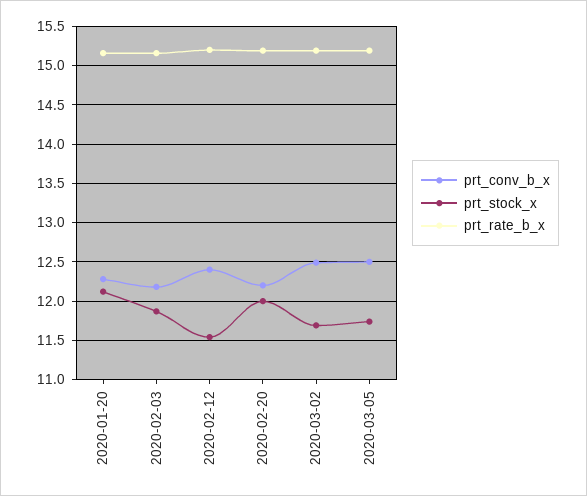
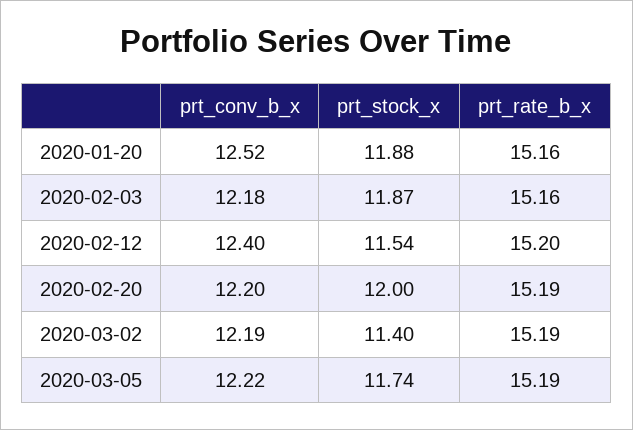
  {
    "prt_conv_b_x": {
-     "2020-01-20": 12.3,
+     "2020-01-20": 12.52,
      "2020-02-03": 12.18,
      "2020-02-12": 12.4,
      "2020-02-20": 12.2,
-     "2020-03-02": 12.5,
+     "2020-03-02": 12.19,
-     "2020-03-05": 12.5
+     "2020-03-05": 12.22
    },
    "prt_stock_x": {
-     "2020-01-20": 12.1,
+     "2020-01-20": 11.88,
      "2020-02-03": 11.87,
      "2020-02-12": 11.54,
      "2020-02-20": 12,
-     "2020-03-02": 11.7,
+     "2020-03-02": 11.4,
      "2020-03-05": 11.74
    },
    "prt_rate_b_x": {
      "2020-01-20": 15.16,
      "2020-02-03": 15.16,
      "2020-02-12": 15.2,
      "2020-02-20": 15.19,
      "2020-03-02": 15.19,
      "2020-03-05": 15.19
    }
  }

